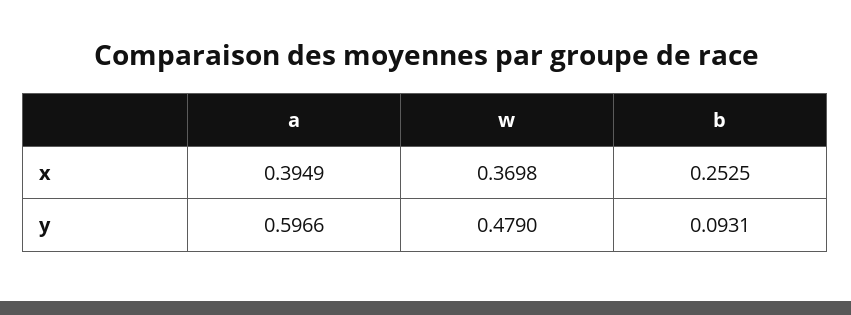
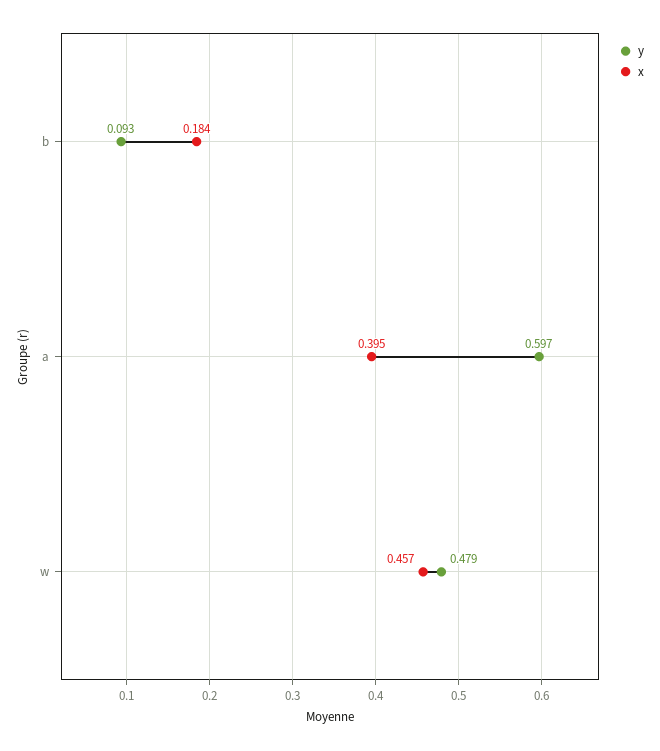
  {
    "x": {
      "a": 0.3949,
-     "w": 0.3698,
+     "w": 0.457,
-     "b": 0.2525
+     "b": 0.184
    },
    "y": {
      "a": 0.5966,
      "w": 0.479,
      "b": 0.0931
    }
  }

